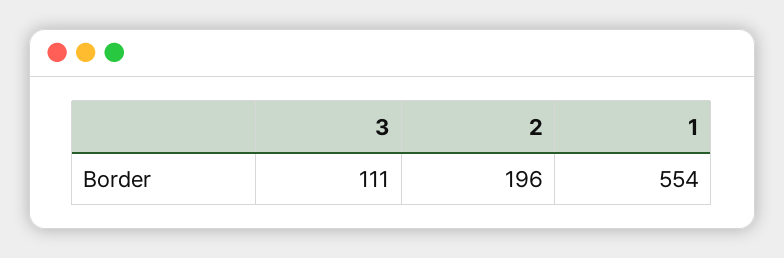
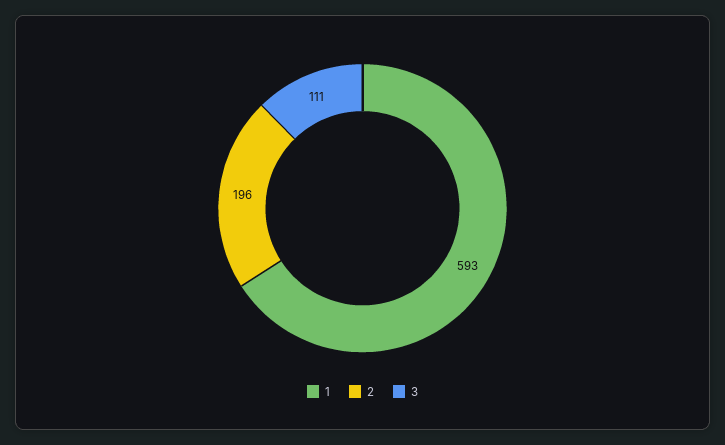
  {
    "3": 111,
    "2": 196,
-   "1": 554
+   "1": 593
  }

